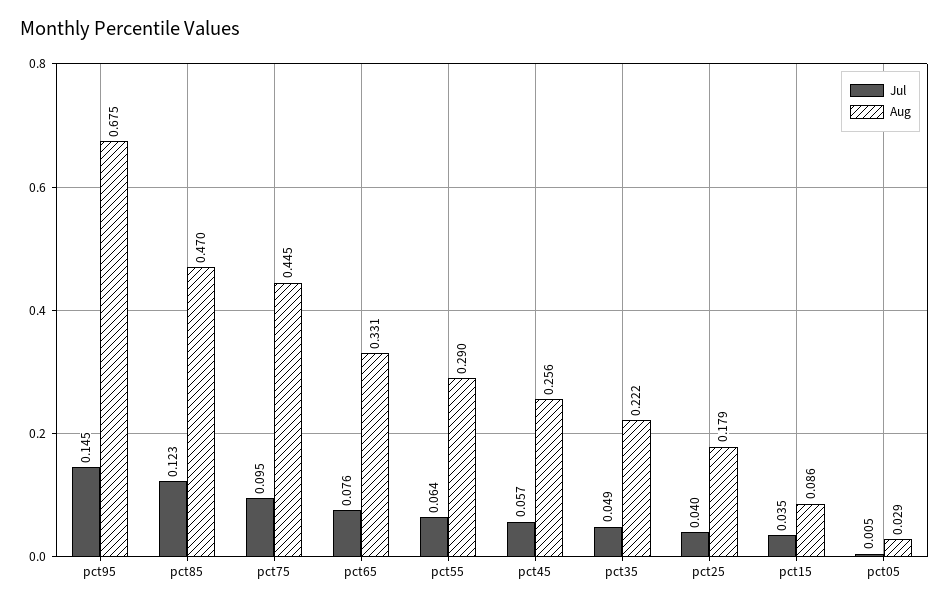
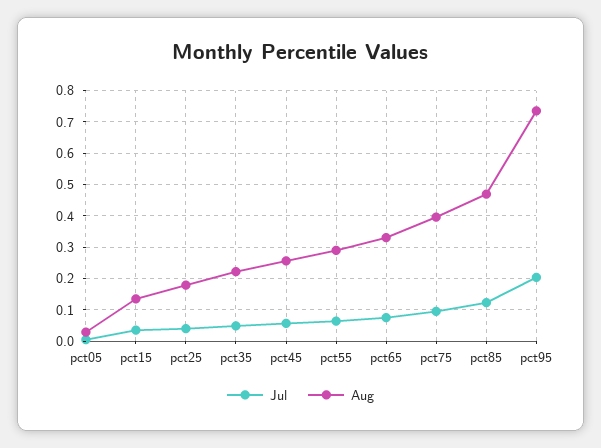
  {
    "Jul": {
-     "pct95": 0.145,
+     "pct95": 0.2,
      "pct85": 0.123,
      "pct75": 0.095,
      "pct65": 0.076,
      "pct55": 0.064,
      "pct45": 0.057,
      "pct35": 0.049,
      "pct25": 0.04,
      "pct15": 0.035,
      "pct05": 0.005
    },
    "Aug": {
-     "pct95": 0.675,
+     "pct95": 0.74,
      "pct85": 0.47,
-     "pct75": 0.445,
+     "pct75": 0.4,
      "pct65": 0.331,
      "pct55": 0.29,
      "pct45": 0.256,
      "pct35": 0.222,
      "pct25": 0.179,
-     "pct15": 0.086,
+     "pct15": 0.14,
      "pct05": 0.029
    }
  }

